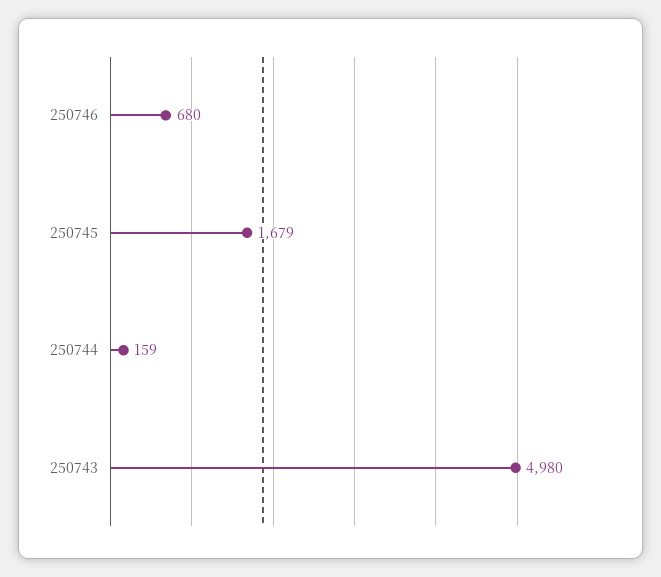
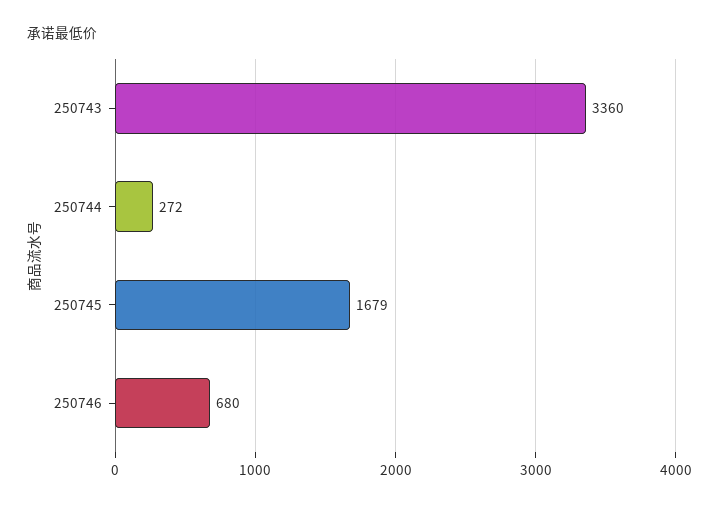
  {
    "250746": 680,
    "250745": 1679,
-   "250744": 159,
+   "250744": 272,
-   "250743": 4980
+   "250743": 3360
  }

